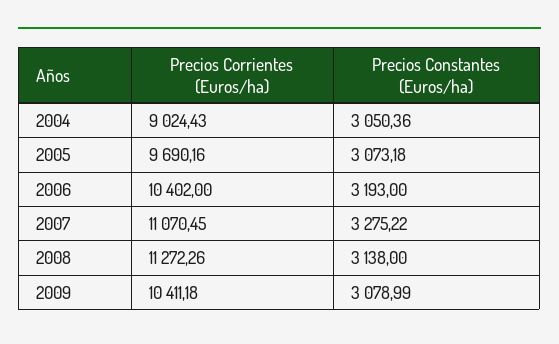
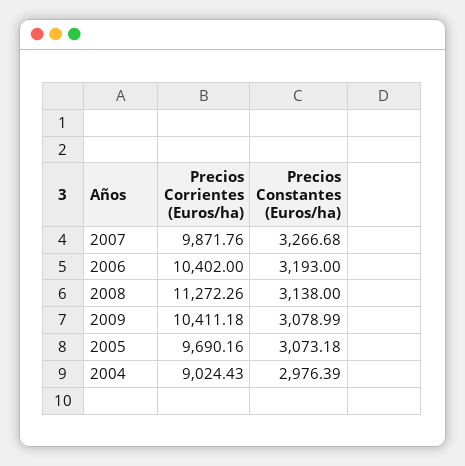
  {
    "Precios Corrientes (Euros/ha)": {
      "2004": 9024.43,
      "2005": 9690.16,
      "2006": 10402,
-     "2007": 11070.45,
+     "2007": 9871.76,
      "2008": 11272.26,
      "2009": 10411.18
    },
    "Precios Constantes (Euros/ha)": {
-     "2004": 3050.36,
+     "2004": 2976.39,
      "2005": 3073.18,
      "2006": 3193,
-     "2007": 3275.22,
+     "2007": 3266.68,
      "2008": 3138,
      "2009": 3078.99
    }
  }

